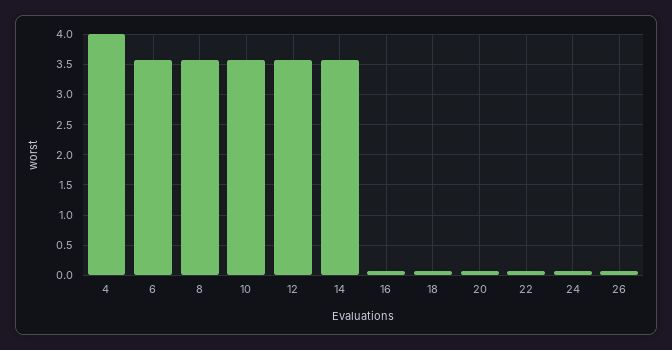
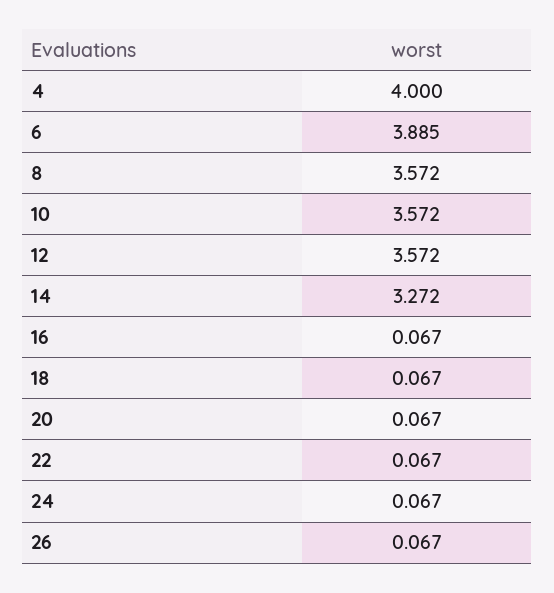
  {
    "4": 4,
-   "6": 3.6,
+   "6": 3.885,
    "8": 3.572,
    "10": 3.572,
    "12": 3.572,
-   "14": 3.6,
+   "14": 3.272,
    "16": 0.067,
    "18": 0.067,
    "20": 0.067,
    "22": 0.067,
    "24": 0.067,
    "26": 0.067
  }

